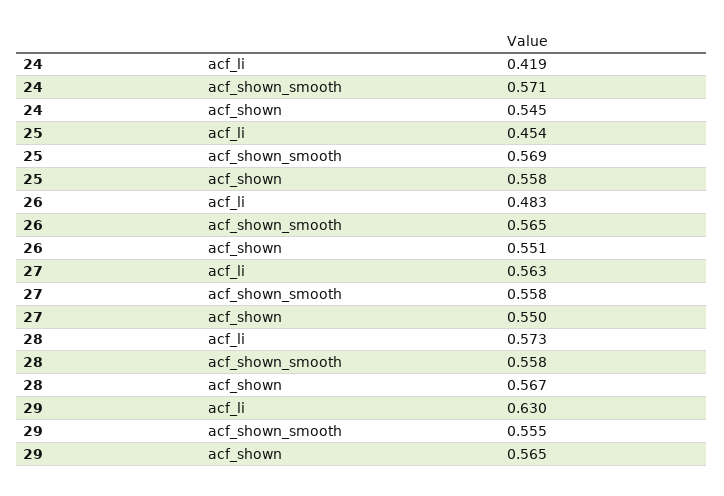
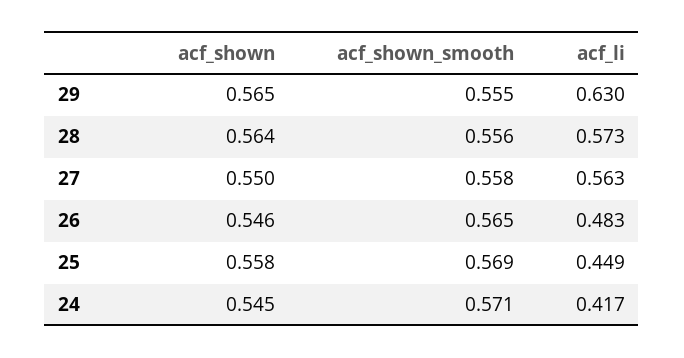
  {
    "24": {
-     "acf_li": 0.419,
+     "acf_li": 0.417,
      "acf_shown_smooth": 0.571,
      "acf_shown": 0.545
    },
    "25": {
-     "acf_li": 0.454,
+     "acf_li": 0.449,
      "acf_shown_smooth": 0.569,
      "acf_shown": 0.558
    },
    "26": {
      "acf_li": 0.483,
      "acf_shown_smooth": 0.565,
-     "acf_shown": 0.551
+     "acf_shown": 0.546
    },
    "27": {
      "acf_li": 0.563,
      "acf_shown_smooth": 0.558,
      "acf_shown": 0.55
    },
    "28": {
      "acf_li": 0.573,
-     "acf_shown_smooth": 0.558,
+     "acf_shown_smooth": 0.556,
-     "acf_shown": 0.567
+     "acf_shown": 0.564
    },
    "29": {
      "acf_li": 0.63,
      "acf_shown_smooth": 0.555,
      "acf_shown": 0.565
    }
  }

